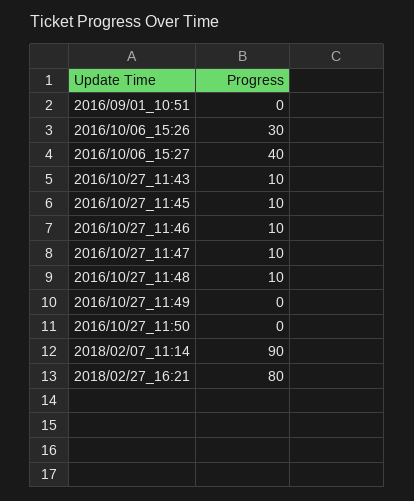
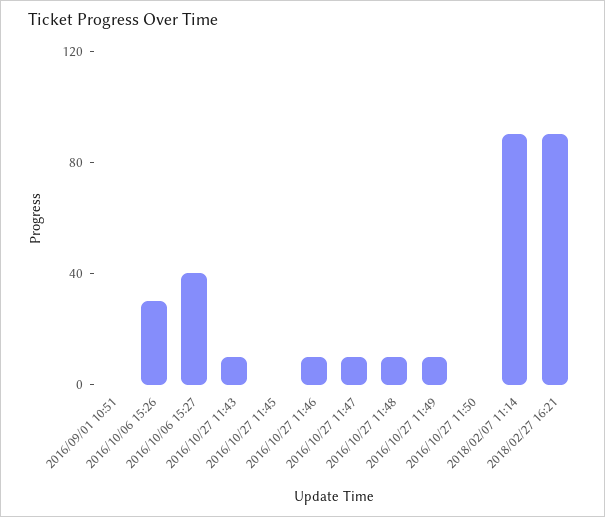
  {
    "2016/09/01_10:51": 0,
    "2016/10/06_15:26": 30,
    "2016/10/06_15:27": 40,
    "2016/10/27_11:43": 10,
-   "2016/10/27_11:45": 10,
+   "2016/10/27_11:45": 0,
    "2016/10/27_11:46": 10,
    "2016/10/27_11:47": 10,
    "2016/10/27_11:48": 10,
-   "2016/10/27_11:49": 0,
+   "2016/10/27_11:49": 10,
    "2016/10/27_11:50": 0,
    "2018/02/07_11:14": 90,
-   "2018/02/27_16:21": 80
+   "2018/02/27_16:21": 90
  }

